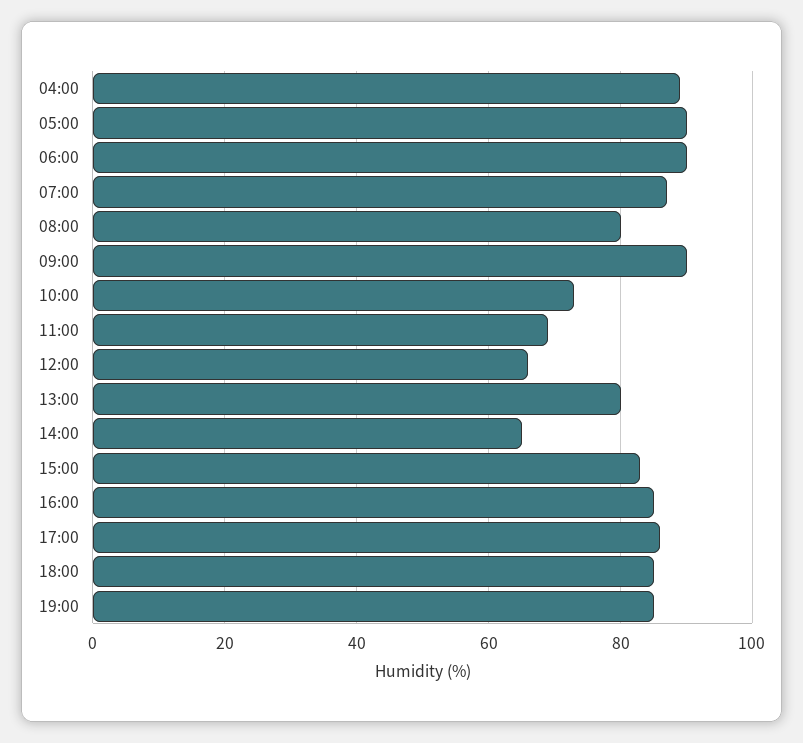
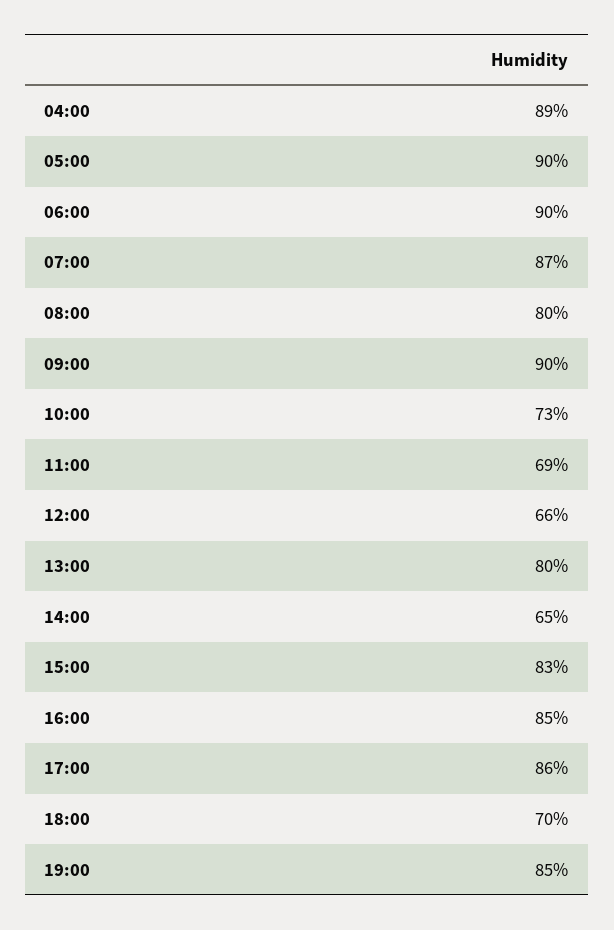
  {
    "04:00": 89,
    "05:00": 90,
    "06:00": 90,
    "07:00": 87,
    "08:00": 80,
    "09:00": 90,
    "10:00": 73,
    "11:00": 69,
    "12:00": 66,
    "13:00": 80,
    "14:00": 65,
    "15:00": 83,
    "16:00": 85,
    "17:00": 86,
-   "18:00": 85,
+   "18:00": 70,
    "19:00": 85
  }

